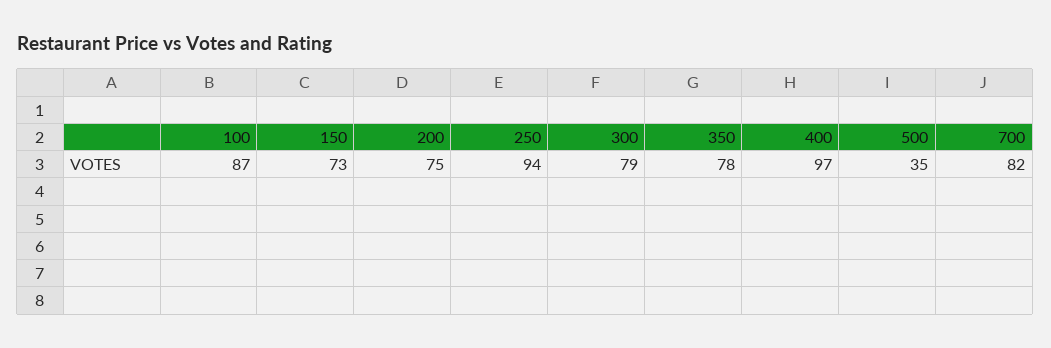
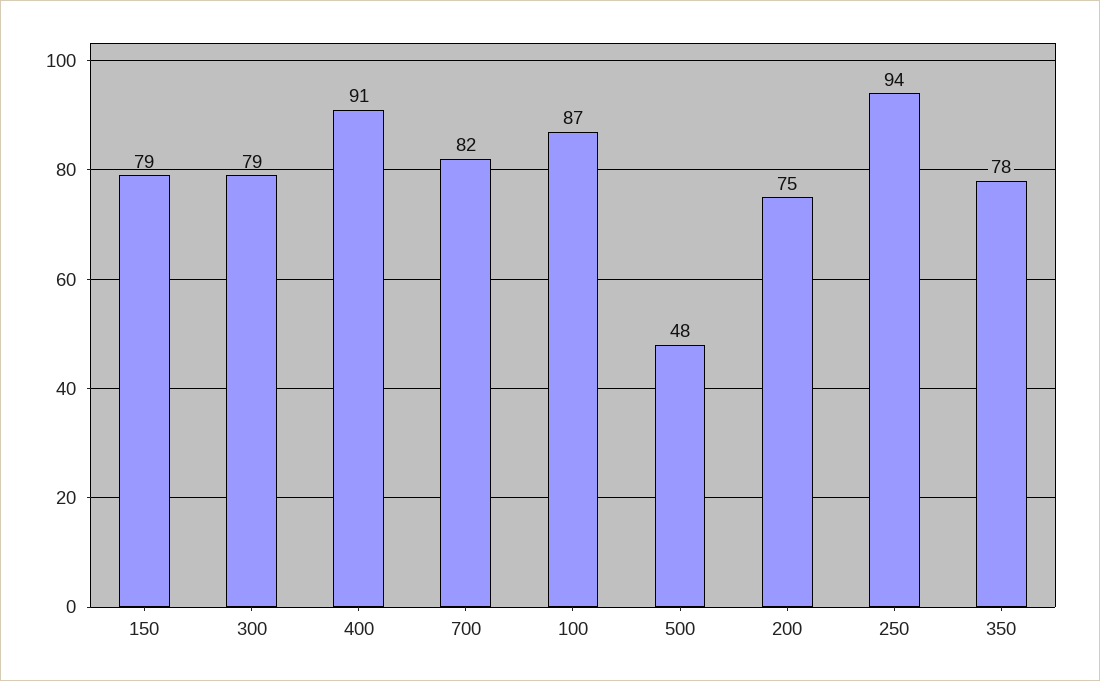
  {
    "100": 87,
-   "150": 73,
+   "150": 79,
    "200": 75,
    "250": 94,
    "300": 79,
    "350": 78,
-   "400": 97,
+   "400": 91,
-   "500": 35,
+   "500": 48,
    "700": 82
  }

